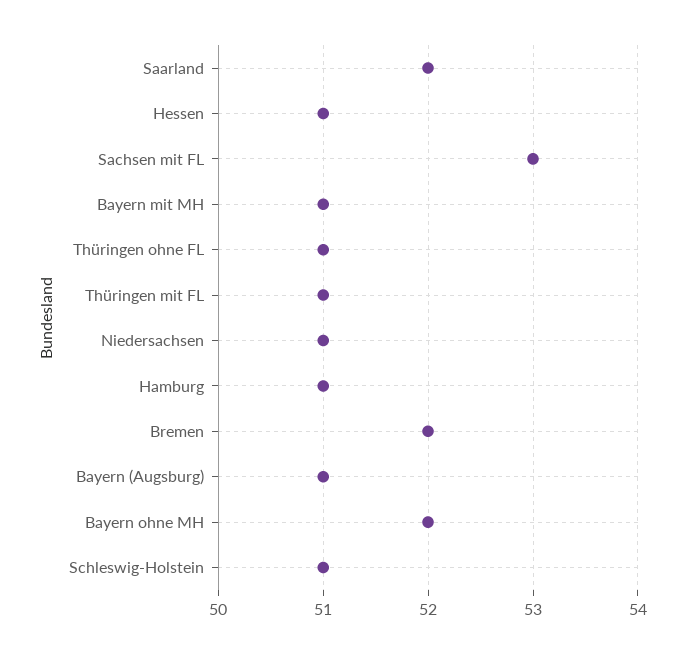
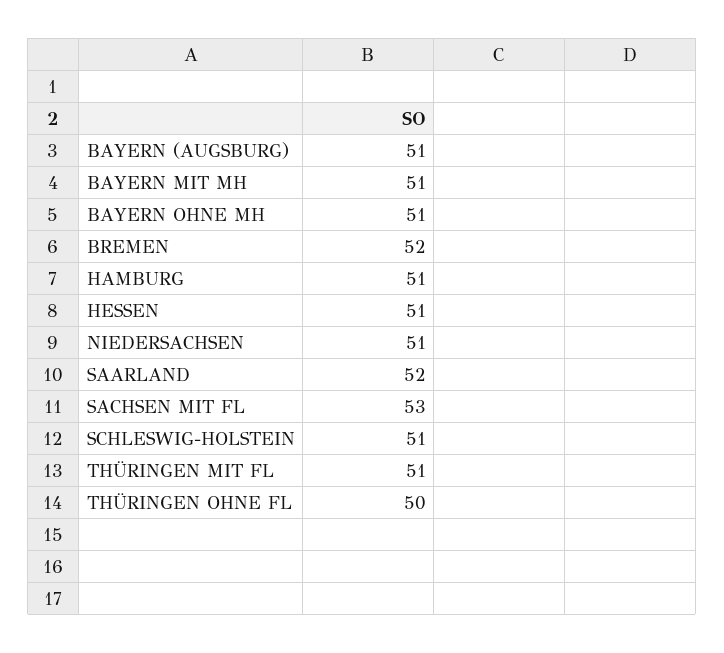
  {
    "Saarland": 52,
    "Hessen": 51,
    "Sachsen mit FL": 53,
    "Bayern mit MH": 51,
-   "Thüringen ohne FL": 51,
+   "Thüringen ohne FL": 50,
    "Thüringen mit FL": 51,
    "Niedersachsen": 51,
    "Hamburg": 51,
    "Bremen": 52,
    "Bayern (Augsburg)": 51,
-   "Bayern ohne MH": 52,
+   "Bayern ohne MH": 51,
    "Schleswig-Holstein": 51
  }

